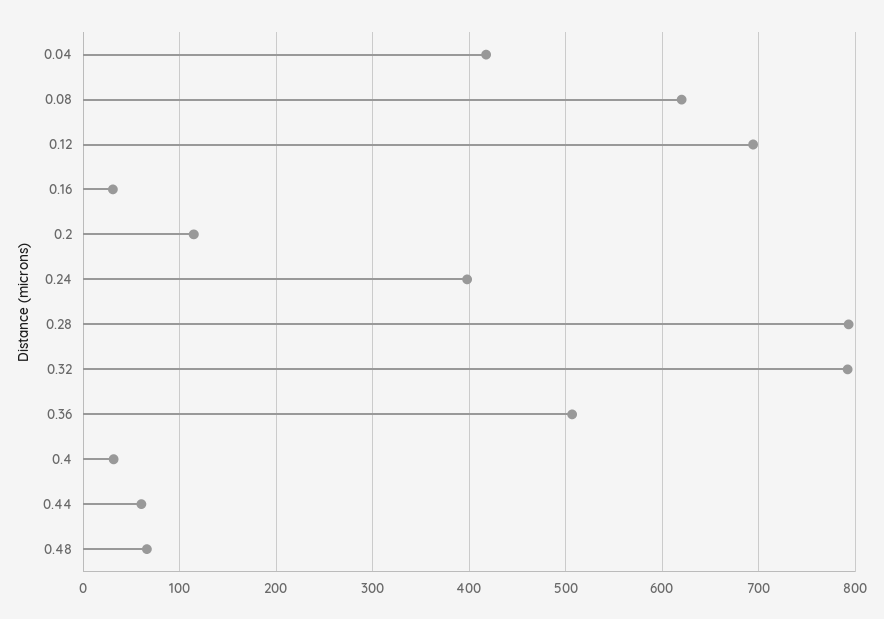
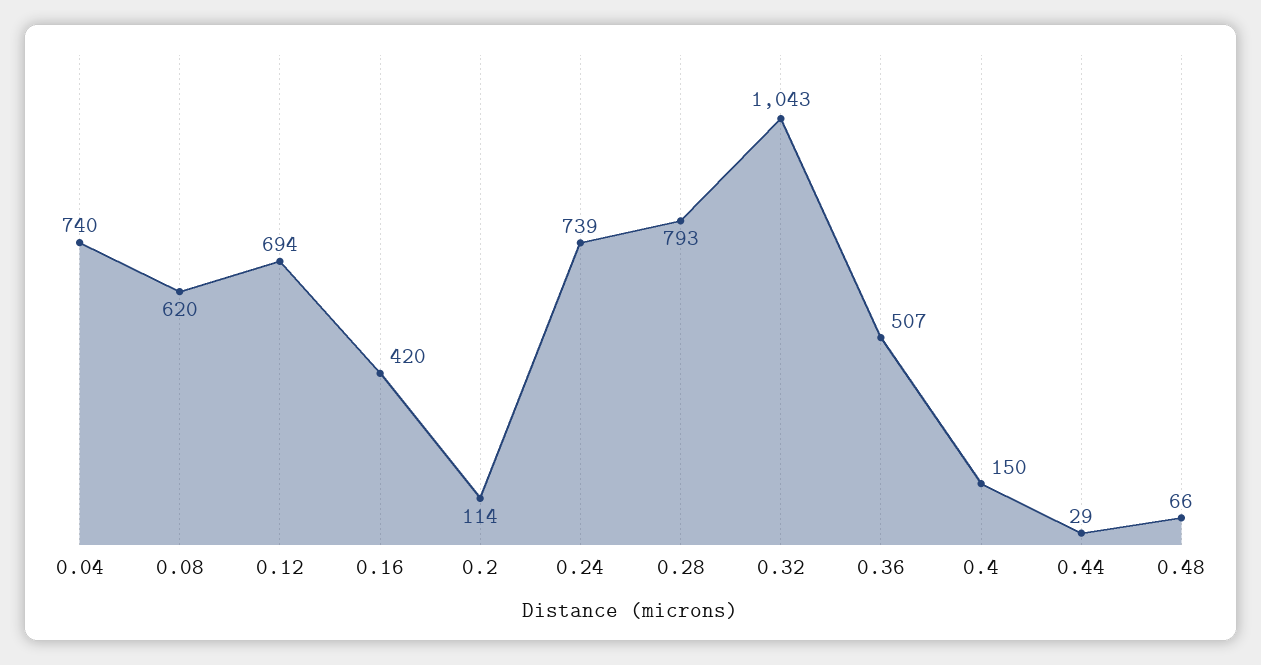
  {
-   "0.04": 420,
+   "0.04": 740,
    "0.08": 620,
    "0.12": 694,
-   "0.16": 30,
+   "0.16": 420,
    "0.2": 114,
-   "0.24": 400,
+   "0.24": 739,
    "0.28": 793,
-   "0.32": 790,
+   "0.32": 1043,
    "0.36": 507,
-   "0.4": 30,
+   "0.4": 150,
-   "0.44": 60,
+   "0.44": 29,
    "0.48": 66
  }

